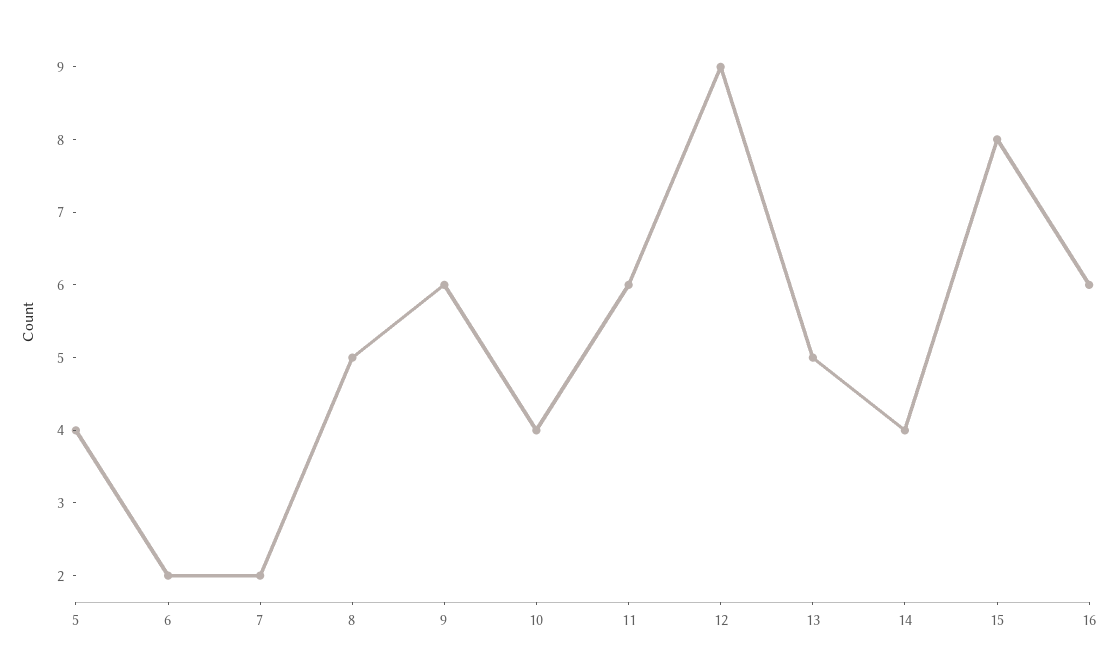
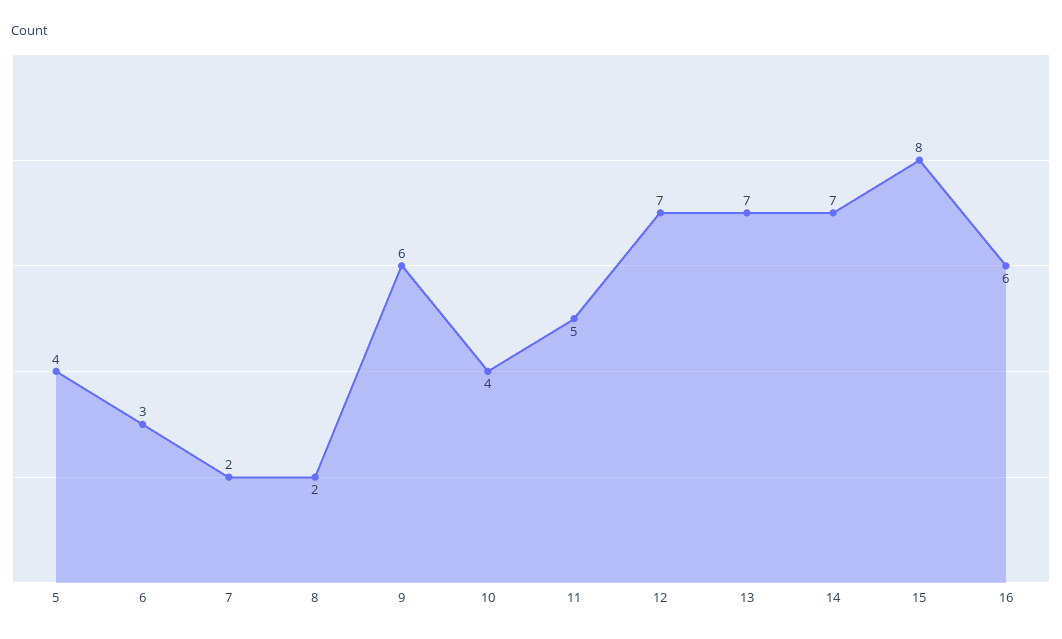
  {
    "5": 4,
-   "6": 2,
+   "6": 3,
    "7": 2,
-   "8": 5,
+   "8": 2,
    "9": 6,
    "10": 4,
-   "11": 6,
+   "11": 5,
-   "12": 9,
+   "12": 7,
-   "13": 5,
+   "13": 7,
-   "14": 4,
+   "14": 7,
    "15": 8,
    "16": 6
  }

